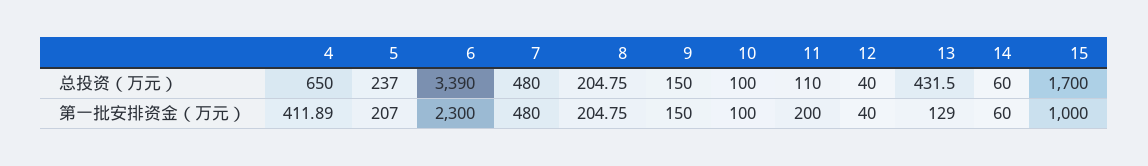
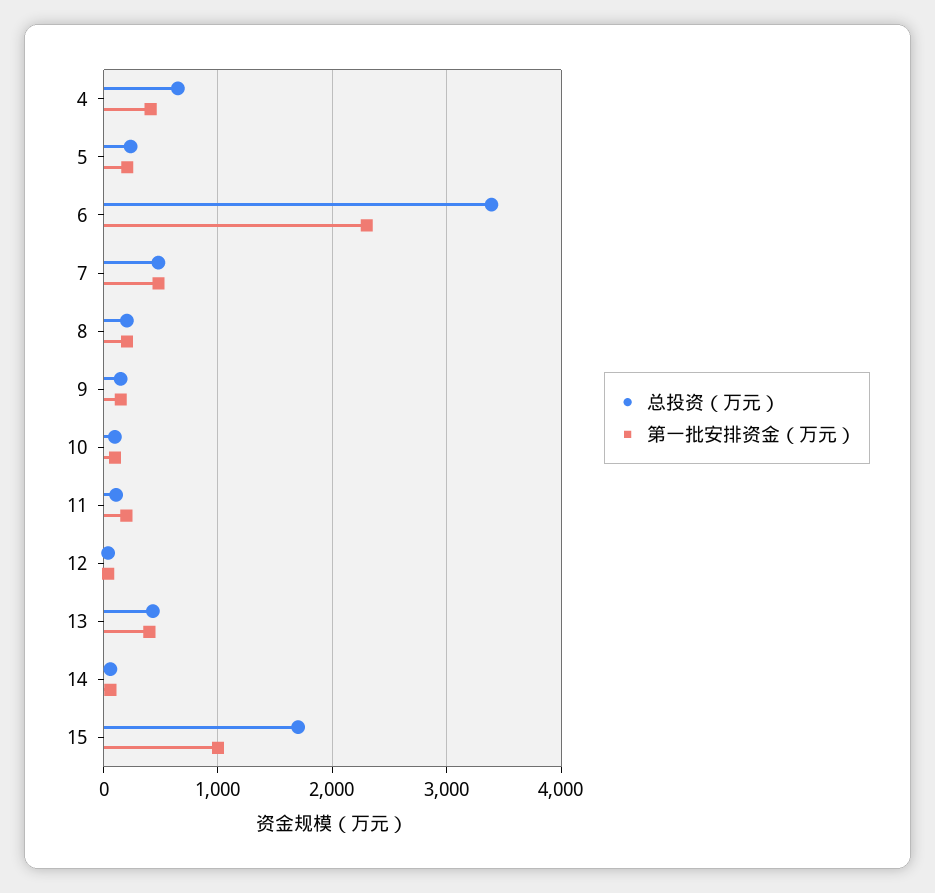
  {
    "总投资（万元）": {
      "4": 650,
      "5": 237,
      "6": 3390,
      "7": 480,
      "8": 204.75,
      "9": 150,
      "10": 100,
      "11": 110,
      "12": 40,
      "13": 431.5,
      "14": 60,
      "15": 1700
    },
    "第一批安排资金（万元）": {
      "4": 411.89,
      "5": 207,
      "6": 2300,
      "7": 480,
      "8": 204.75,
      "9": 150,
      "10": 100,
      "11": 200,
      "12": 40,
-     "13": 129,
+     "13": 400,
      "14": 60,
      "15": 1000
    }
  }

